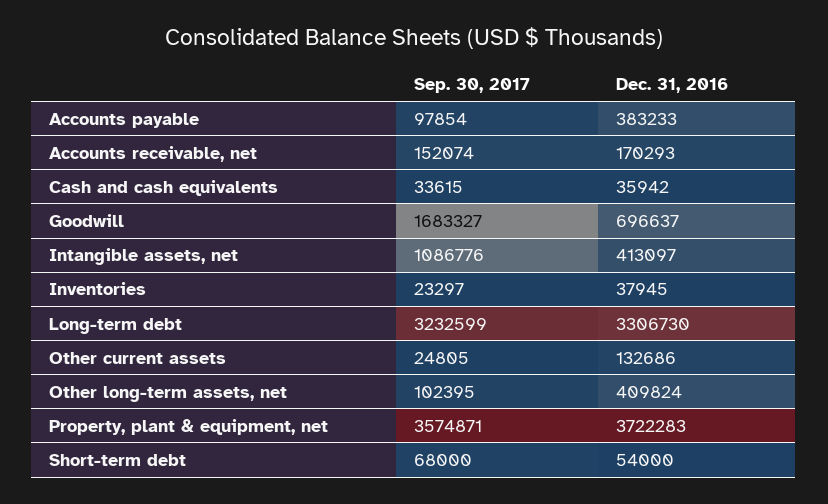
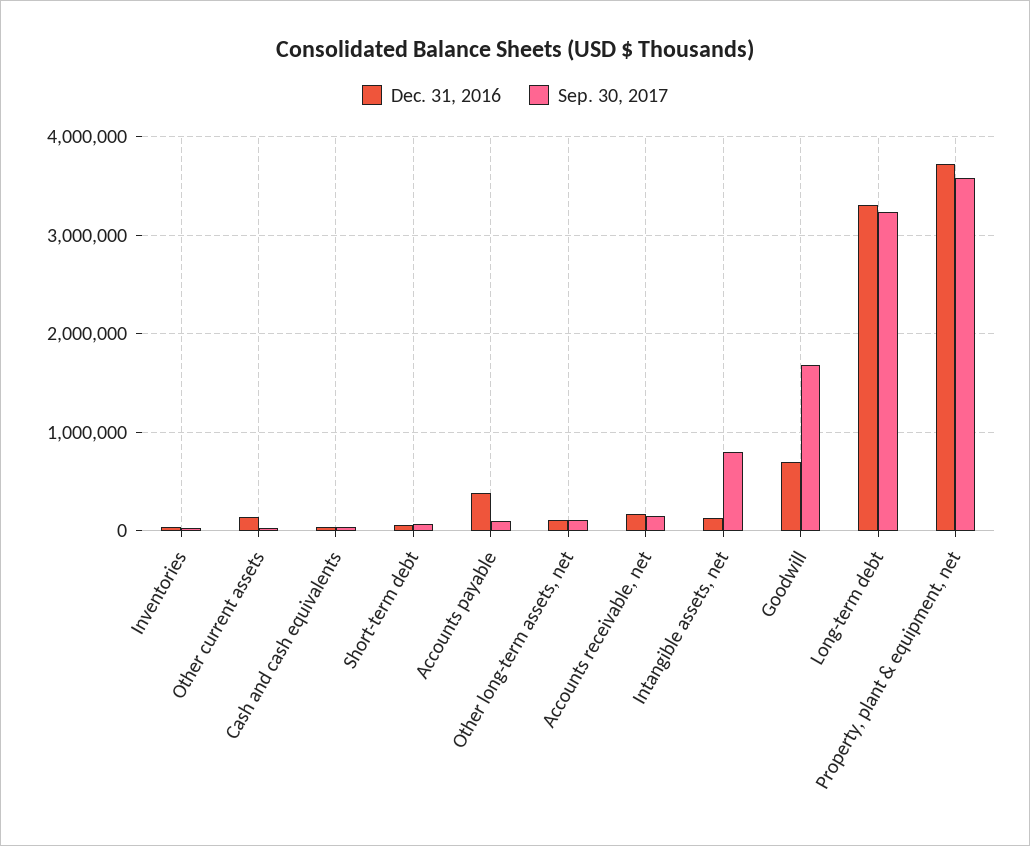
  {
    "Sep. 30, 2017": {
      "Accounts payable": 97854,
      "Accounts receivable, net": 152074,
      "Cash and cash equivalents": 33615,
      "Goodwill": 1683327,
-     "Intangible assets, net": 1086776,
+     "Intangible assets, net": 800000,
      "Inventories": 23297,
      "Long-term debt": 3232599,
      "Other current assets": 24805,
      "Other long-term assets, net": 102395,
      "Property, plant & equipment, net": 3574871,
      "Short-term debt": 68000
    },
    "Dec. 31, 2016": {
      "Accounts payable": 383233,
      "Accounts receivable, net": 170293,
      "Cash and cash equivalents": 35942,
      "Goodwill": 696637,
-     "Intangible assets, net": 413097,
+     "Intangible assets, net": 100000,
      "Inventories": 37945,
      "Long-term debt": 3306730,
      "Other current assets": 132686,
-     "Other long-term assets, net": 409824,
+     "Other long-term assets, net": 100000,
      "Property, plant & equipment, net": 3722283,
      "Short-term debt": 54000
    }
  }

